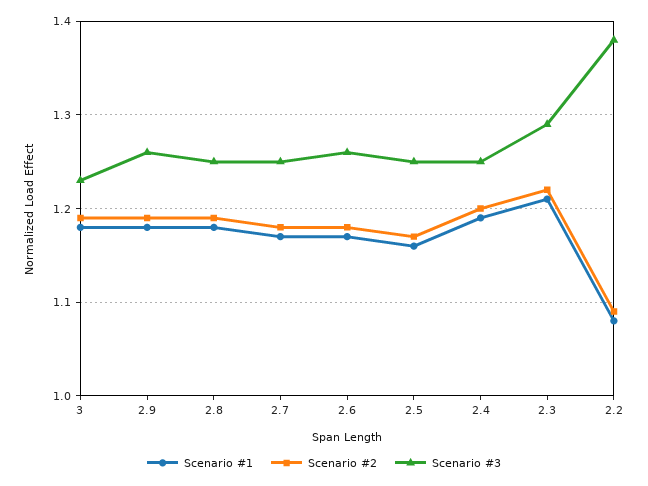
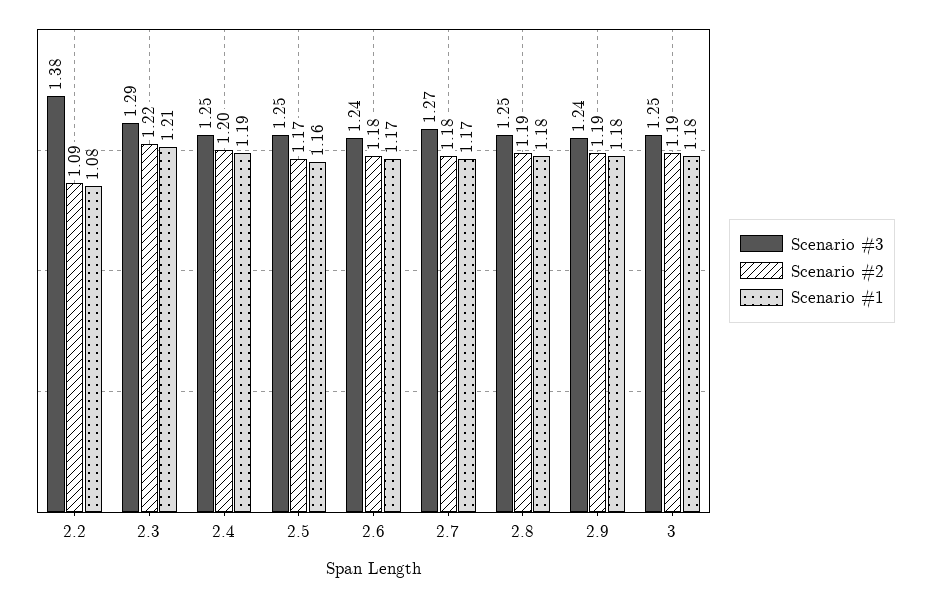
  {
    "Scenario #1": {
      "3": 1.18,
      "2.9": 1.18,
      "2.8": 1.18,
      "2.7": 1.17,
      "2.6": 1.17,
      "2.5": 1.16,
      "2.4": 1.19,
      "2.3": 1.21,
      "2.2": 1.08
    },
    "Scenario #2": {
      "3": 1.19,
      "2.9": 1.19,
      "2.8": 1.19,
      "2.7": 1.18,
      "2.6": 1.18,
      "2.5": 1.17,
      "2.4": 1.2,
      "2.3": 1.22,
      "2.2": 1.09
    },
    "Scenario #3": {
-     "3": 1.23,
+     "3": 1.25,
-     "2.9": 1.26,
+     "2.9": 1.24,
      "2.8": 1.25,
-     "2.7": 1.25,
+     "2.7": 1.27,
-     "2.6": 1.26,
+     "2.6": 1.24,
      "2.5": 1.25,
      "2.4": 1.25,
      "2.3": 1.29,
      "2.2": 1.38
    }
  }

